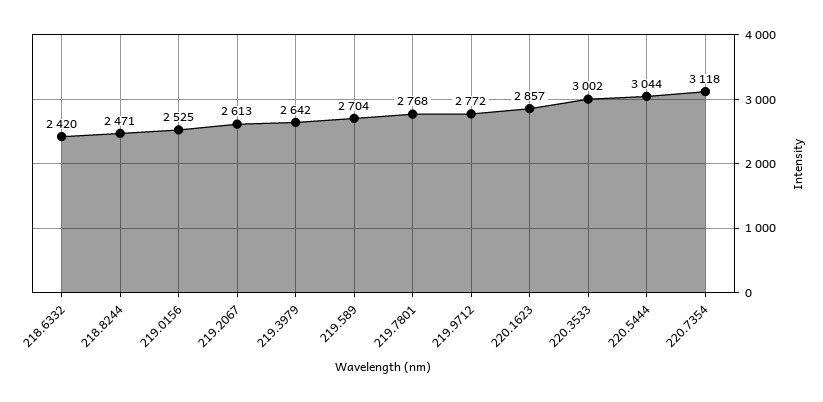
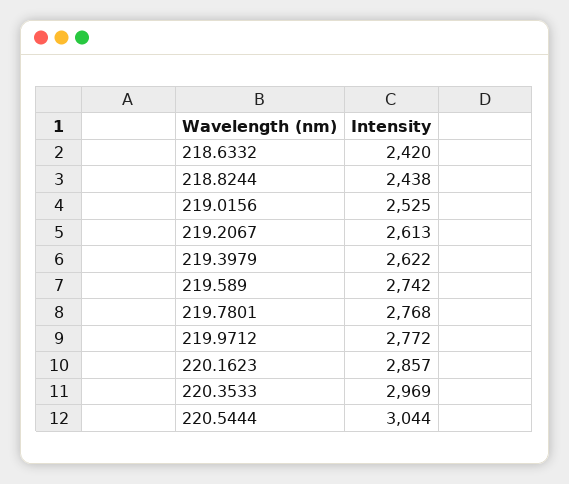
  {
    "218.6332": 2420,
-   "218.8244": 2471,
+   "218.8244": 2438,
    "219.0156": 2525,
    "219.2067": 2613,
-   "219.3979": 2642,
+   "219.3979": 2622,
-   "219.589": 2704,
+   "219.589": 2742,
    "219.7801": 2768,
    "219.9712": 2772,
    "220.1623": 2857,
-   "220.3533": 3002,
+   "220.3533": 2969,
-   "220.5444": 3044,
+   "220.5444": 3044
-   "220.7354": 3118
  }

